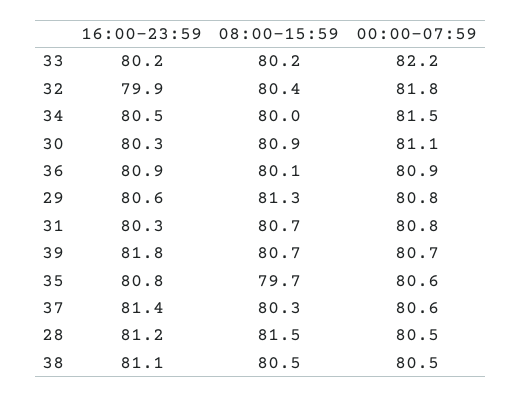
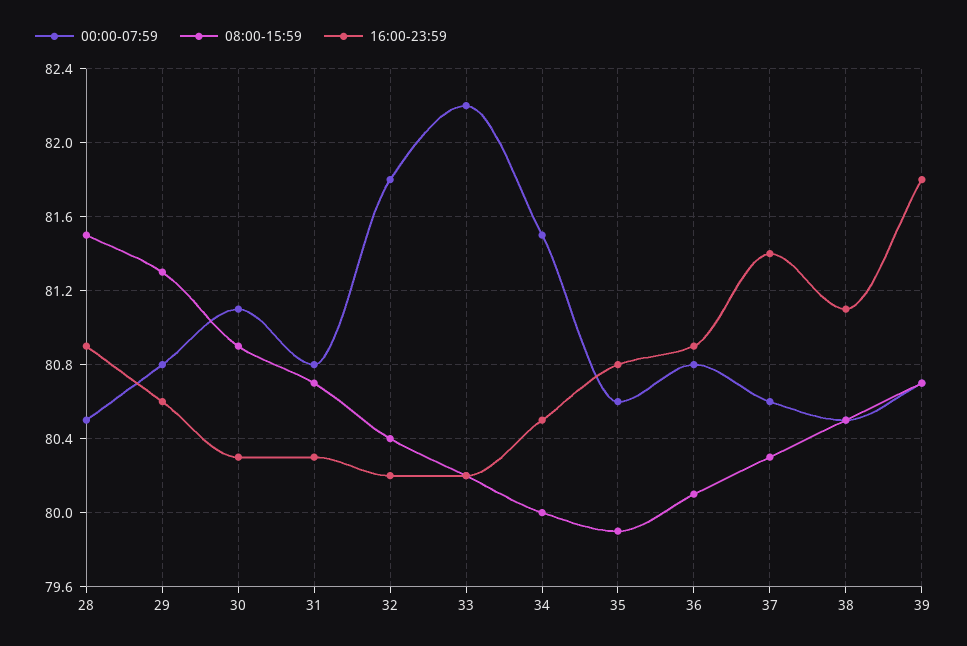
  {
    "16:00-23:59": {
      "33": 80.2,
-     "32": 79.9,
+     "32": 80.2,
      "34": 80.5,
      "30": 80.3,
      "36": 80.9,
      "29": 80.6,
      "31": 80.3,
      "39": 81.8,
      "35": 80.8,
      "37": 81.4,
-     "28": 81.2,
+     "28": 80.9,
      "38": 81.1
    },
    "08:00-15:59": {
      "33": 80.2,
      "32": 80.4,
      "34": 80,
      "30": 80.9,
      "36": 80.1,
      "29": 81.3,
      "31": 80.7,
      "39": 80.7,
-     "35": 79.7,
+     "35": 79.9,
      "37": 80.3,
      "28": 81.5,
      "38": 80.5
    },
    "00:00-07:59": {
      "33": 82.2,
      "32": 81.8,
      "34": 81.5,
      "30": 81.1,
-     "36": 80.9,
+     "36": 80.8,
      "29": 80.8,
      "31": 80.8,
      "39": 80.7,
      "35": 80.6,
      "37": 80.6,
      "28": 80.5,
      "38": 80.5
    }
  }

